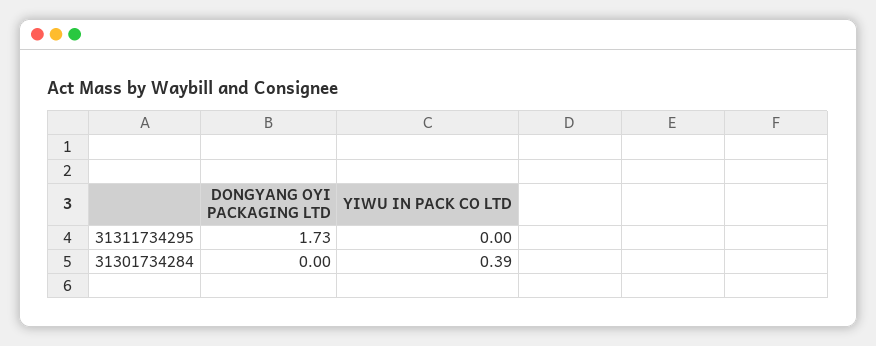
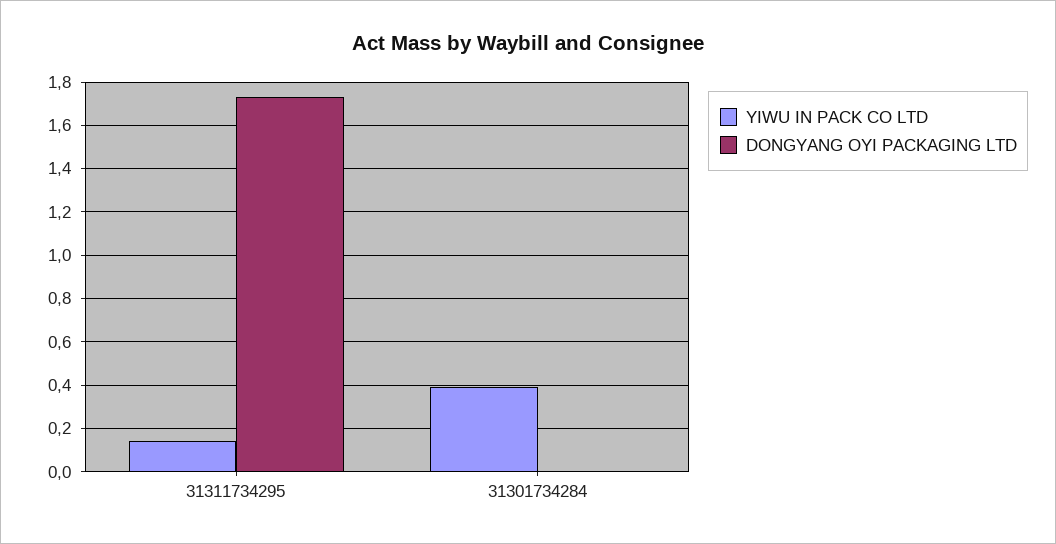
  {
    "DONGYANG OYI PACKAGING LTD": {
      "31311734295": 1.73,
      "31301734284": 0
    },
    "YIWU IN PACK CO LTD": {
-     "31311734295": 0,
+     "31311734295": 0.15,
      "31301734284": 0.39
    }
  }

